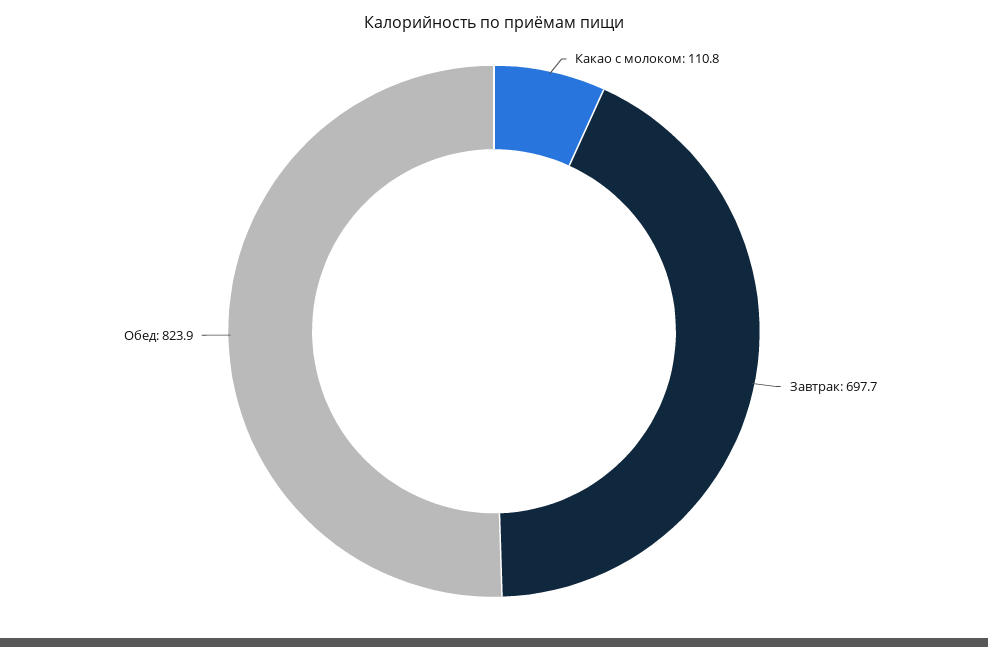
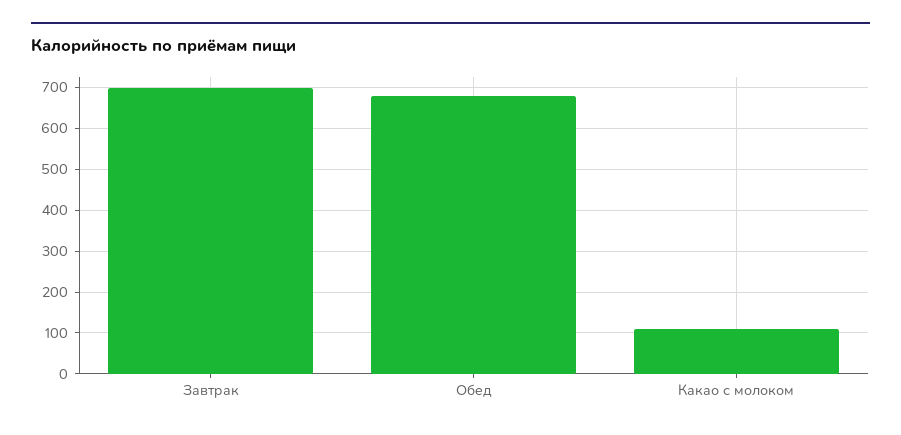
  {
    "Какао с молоком": 110.8,
    "Завтрак": 697.7,
-   "Обед": 823.9
+   "Обед": 680
  }

